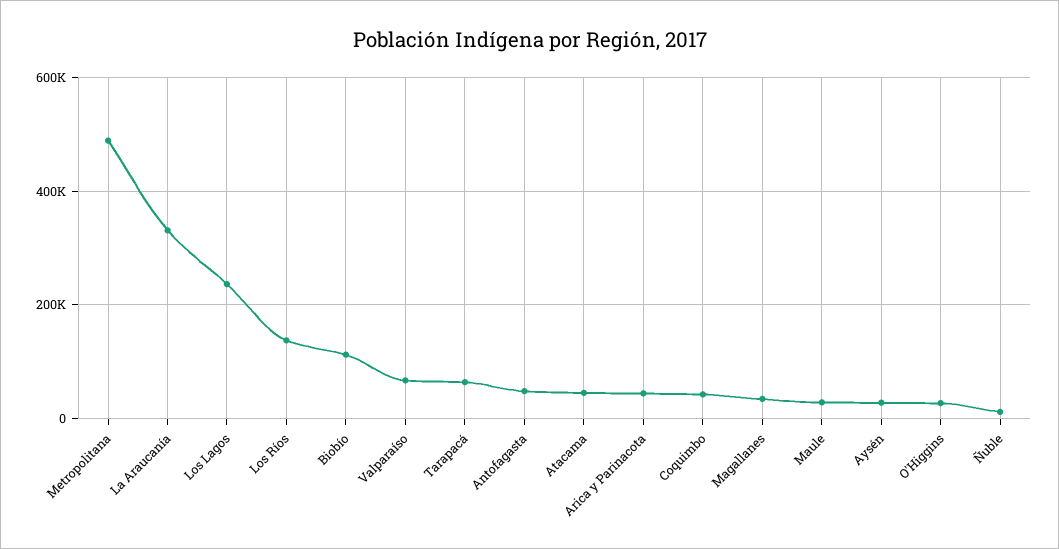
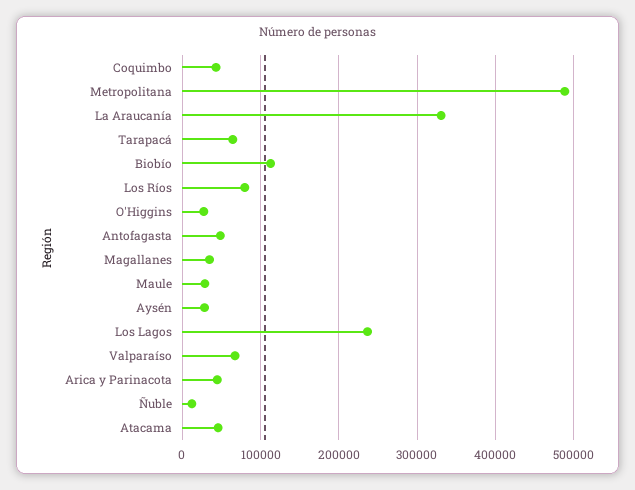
  {
    "Metropolitana": 490000,
    "La Araucanía": 330000,
    "Los Lagos": 240000,
-   "Los Ríos": 140000,
+   "Los Ríos": 80000,
    "Biobío": 110000,
    "Valparaíso": 70000,
    "Tarapacá": 60000,
    "Antofagasta": 50000,
    "Atacama": 50000,
    "Arica y Parinacota": 40000,
    "Coquimbo": 40000,
    "Magallanes": 30000,
    "Maule": 30000,
    "Aysén": 30000,
    "O'Higgins": 30000,
    "Ñuble": 10000
  }

